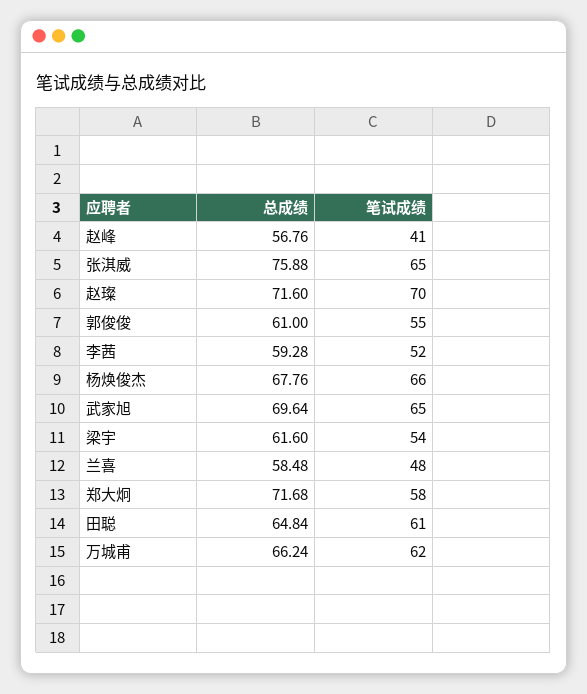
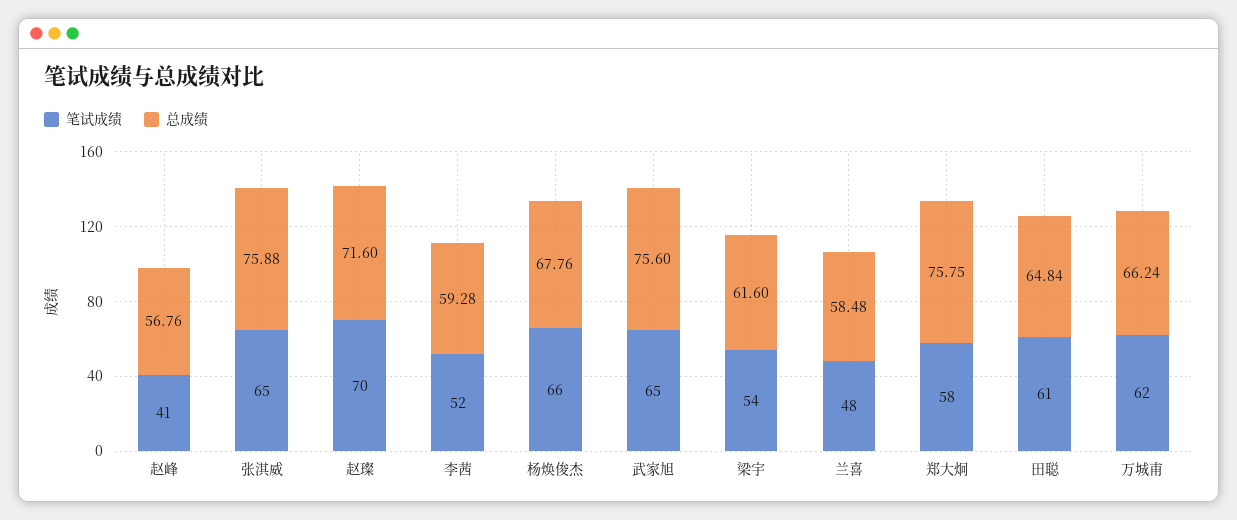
  {
    "总成绩": {
      "赵峰": 56.76,
      "张淇威": 75.88,
      "赵璨": 71.6,
-     "郭俊俊": 61,
      "李茜": 59.28,
      "杨焕俊杰": 67.76,
-     "武家旭": 69.64,
+     "武家旭": 75.6,
      "梁宇": 61.6,
      "兰喜": 58.48,
-     "郑大炯": 71.68,
+     "郑大炯": 75.75,
      "田聪": 64.84,
      "万城甫": 66.24
    },
    "笔试成绩": {
      "赵峰": 41,
      "张淇威": 65,
      "赵璨": 70,
-     "郭俊俊": 55,
      "李茜": 52,
      "杨焕俊杰": 66,
      "武家旭": 65,
      "梁宇": 54,
      "兰喜": 48,
      "郑大炯": 58,
      "田聪": 61,
      "万城甫": 62
    }
  }

